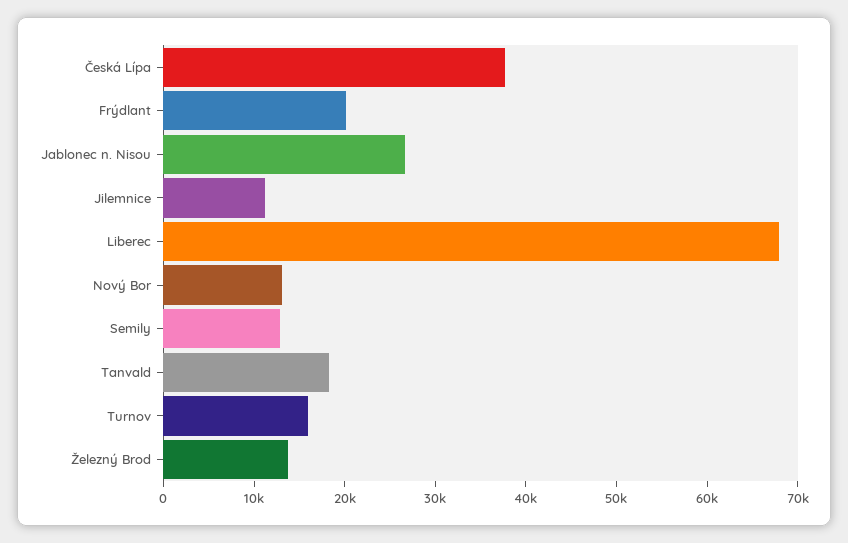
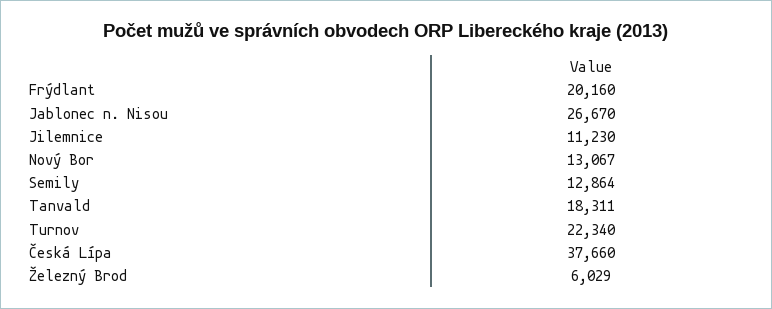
  {
    "Česká Lípa": 37660,
    "Frýdlant": 20160,
    "Jablonec n. Nisou": 26670,
    "Jilemnice": 11230,
-   "Liberec": 68000,
    "Nový Bor": 13067,
    "Semily": 12864,
    "Tanvald": 18311,
-   "Turnov": 16000,
+   "Turnov": 22340,
-   "Železný Brod": 14000
+   "Železný Brod": 6029
  }

